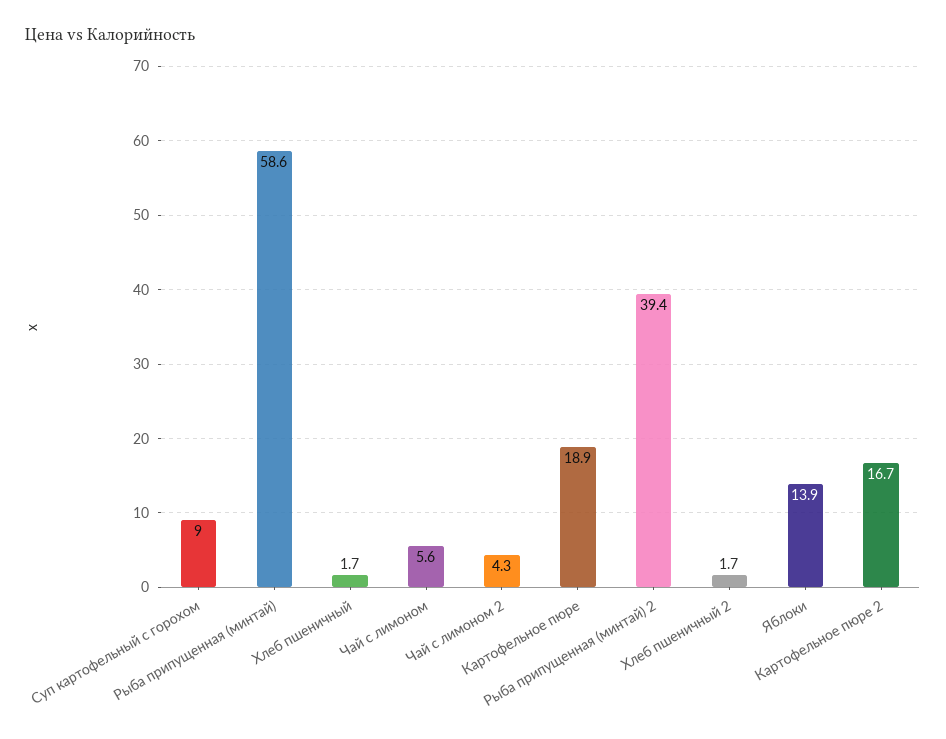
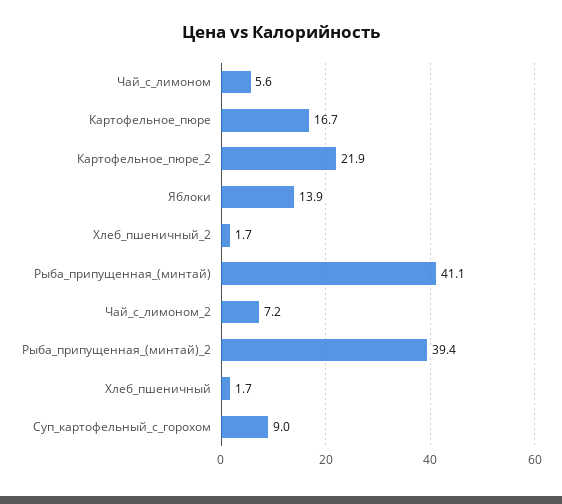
  {
    "Суп картофельный с горохом": 9,
-   "Рыба припущенная (минтай)": 58.6,
+   "Рыба припущенная (минтай)": 41.1,
    "Хлеб пшеничный": 1.7,
    "Чай с лимоном": 5.6,
-   "Чай с лимоном 2": 4.3,
+   "Чай с лимоном 2": 7.2,
-   "Картофельное пюре": 18.9,
+   "Картофельное пюре": 16.7,
    "Рыба припущенная (минтай) 2": 39.4,
    "Хлеб пшеничный 2": 1.7,
    "Яблоки": 13.9,
-   "Картофельное пюре 2": 16.7
+   "Картофельное пюре 2": 21.9
  }

